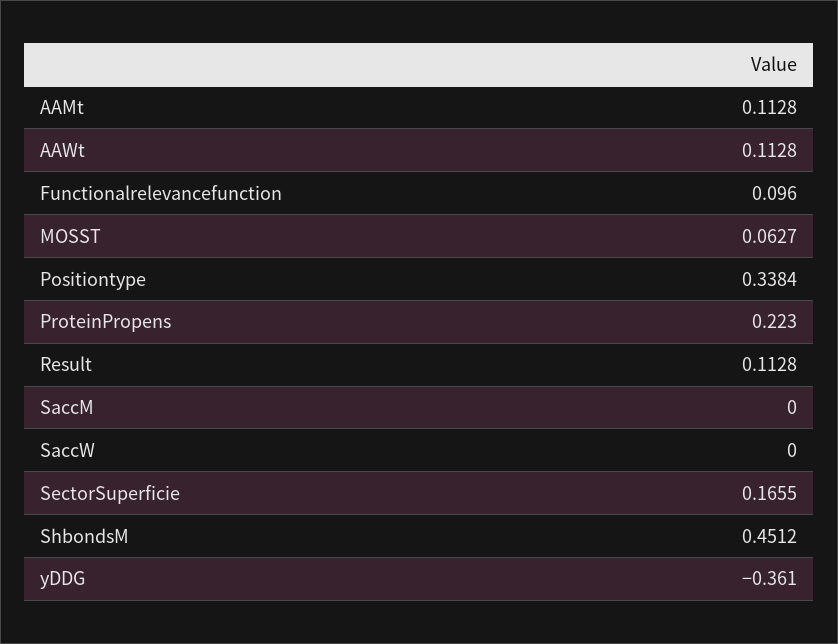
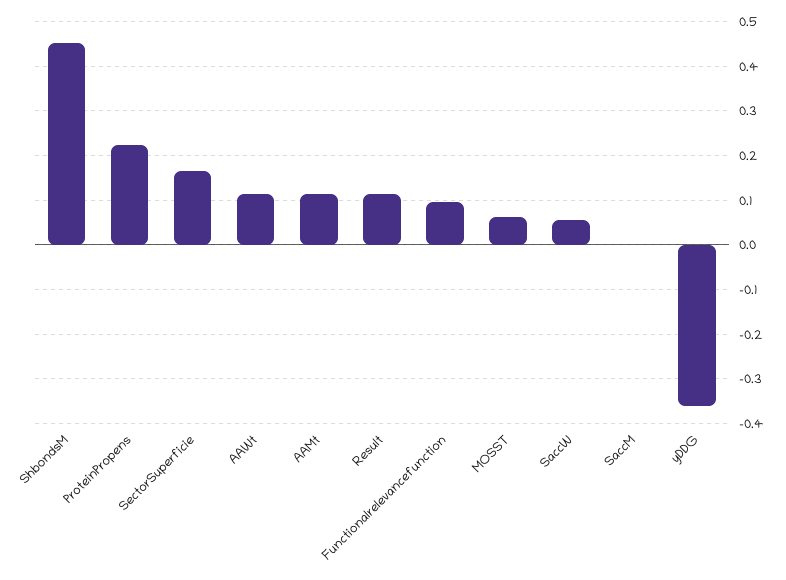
  {
    "AAMt": 0.1128,
    "AAWt": 0.1128,
    "Functionalrelevancefunction": 0.096,
    "MOSST": 0.0627,
-   "Positiontype": 0.3384,
    "ProteinPropens": 0.223,
    "Result": 0.1128,
    "SaccM": 0,
-   "SaccW": 0,
+   "SaccW": 0.06,
    "SectorSuperficie": 0.1655,
    "ShbondsM": 0.4512,
    "yDDG": -0.361
  }

